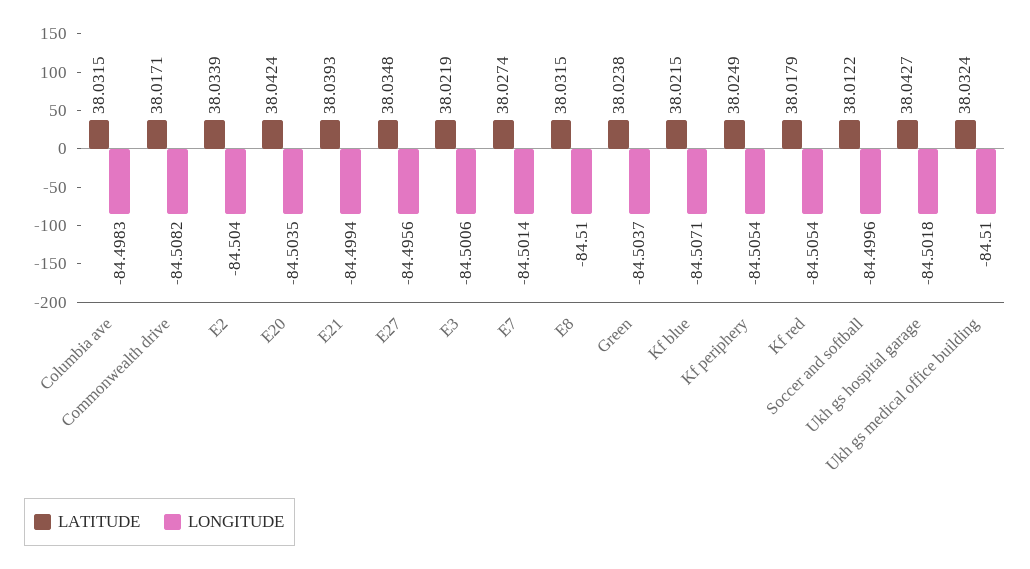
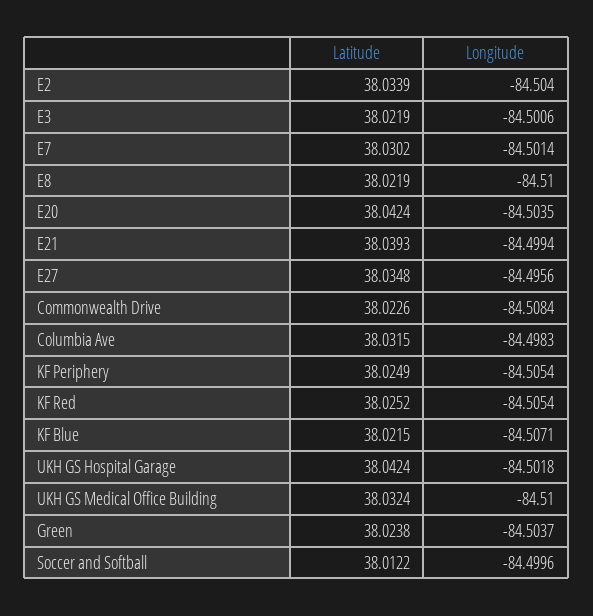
  {
    "LATITUDE": {
      "Columbia ave": 38.0315,
-     "Commonwealth drive": 38.0171,
+     "Commonwealth drive": 38.0226,
      "E2": 38.0339,
      "E20": 38.0424,
      "E21": 38.0393,
      "E27": 38.0348,
      "E3": 38.0219,
-     "E7": 38.0274,
+     "E7": 38.0302,
-     "E8": 38.0315,
+     "E8": 38.0219,
      "Green": 38.0238,
      "Kf blue": 38.0215,
      "Kf periphery": 38.0249,
-     "Kf red": 38.0179,
+     "Kf red": 38.0252,
      "Soccer and softball": 38.0122,
-     "Ukh gs hospital garage": 38.0427,
+     "Ukh gs hospital garage": 38.0424,
      "Ukh gs medical office building": 38.0324
    },
    "LONGITUDE": {
      "Columbia ave": -84.4983,
-     "Commonwealth drive": -84.5082,
+     "Commonwealth drive": -84.5084,
      "E2": -84.504,
      "E20": -84.5035,
      "E21": -84.4994,
      "E27": -84.4956,
      "E3": -84.5006,
      "E7": -84.5014,
      "E8": -84.51,
      "Green": -84.5037,
      "Kf blue": -84.5071,
      "Kf periphery": -84.5054,
      "Kf red": -84.5054,
      "Soccer and softball": -84.4996,
      "Ukh gs hospital garage": -84.5018,
      "Ukh gs medical office building": -84.51
    }
  }

